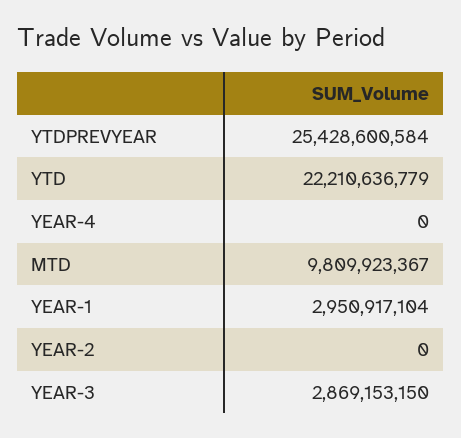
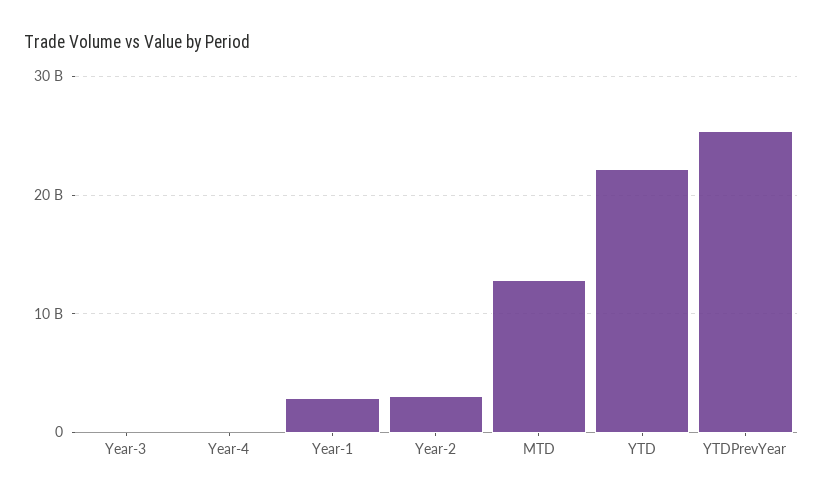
  {
    "YTDPREVYEAR": 25428600584,
    "YTD": 22210636779,
    "YEAR-4": 0,
-   "MTD": 9809923367,
+   "MTD": 13000000000,
    "YEAR-1": 2950917104,
-   "YEAR-2": 0,
+   "YEAR-2": 3000000000,
-   "YEAR-3": 2869153150
+   "YEAR-3": 0
  }

